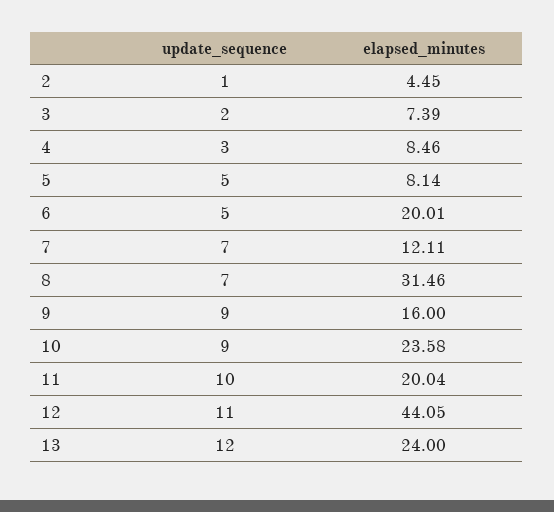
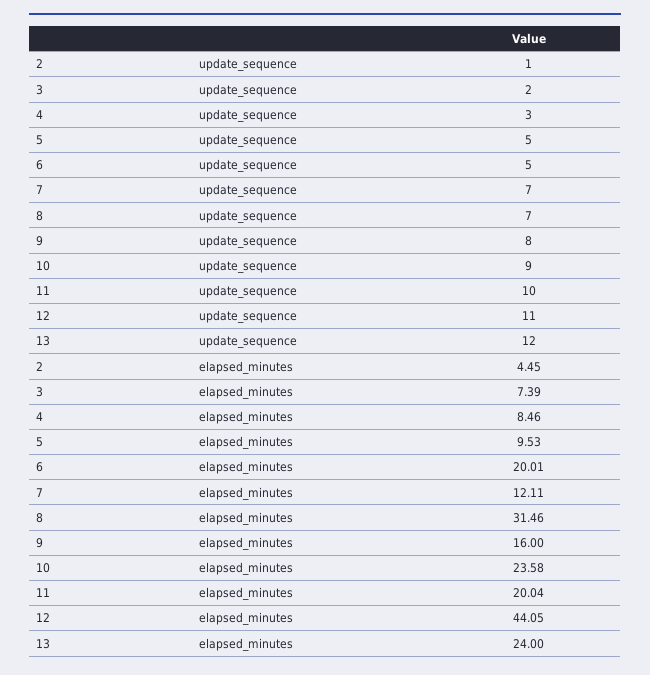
  {
    "update_sequence": {
      "2": 1,
      "3": 2,
      "4": 3,
      "5": 5,
      "6": 5,
      "7": 7,
      "8": 7,
-     "9": 9,
+     "9": 8,
      "10": 9,
      "11": 10,
      "12": 11,
      "13": 12
    },
    "elapsed_minutes": {
      "2": 4.45,
      "3": 7.39,
      "4": 8.46,
-     "5": 8.14,
+     "5": 9.53,
      "6": 20.01,
      "7": 12.11,
      "8": 31.46,
      "9": 16,
      "10": 23.58,
      "11": 20.04,
      "12": 44.05,
      "13": 24
    }
  }

